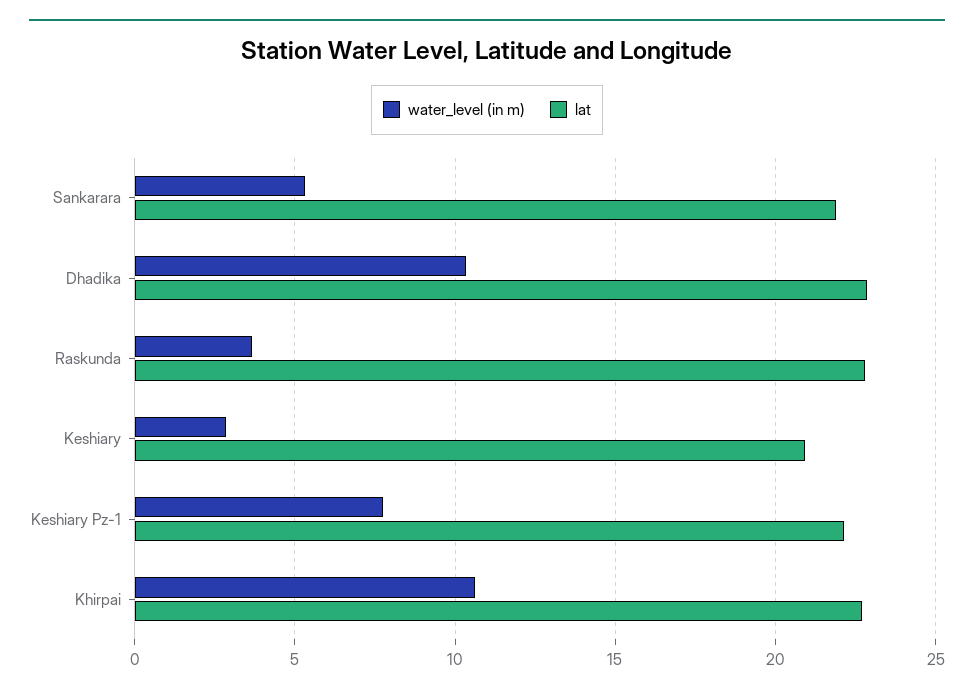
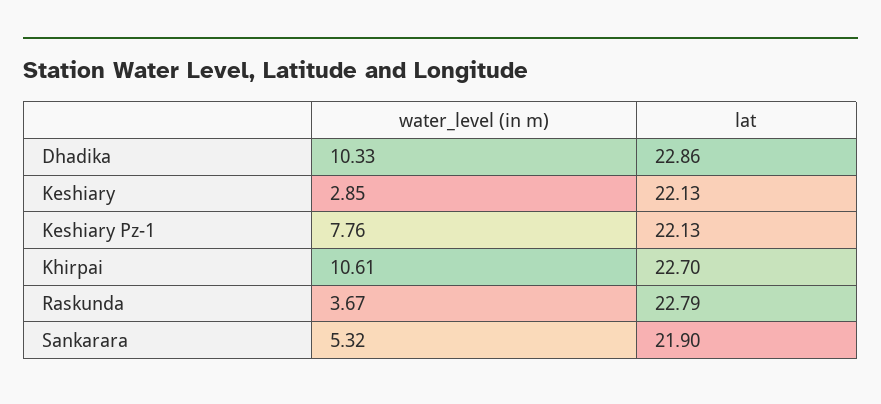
  {
    "water_level (in m)": {
      "Sankarara": 5.32,
      "Dhadika": 10.33,
      "Raskunda": 3.67,
      "Keshiary": 2.85,
      "Keshiary Pz-1": 7.76,
      "Khirpai": 10.61
    },
    "lat": {
      "Sankarara": 21.9,
      "Dhadika": 22.86,
      "Raskunda": 22.79,
-     "Keshiary": 21,
+     "Keshiary": 22.13,
      "Keshiary Pz-1": 22.13,
      "Khirpai": 22.7
    }
  }

